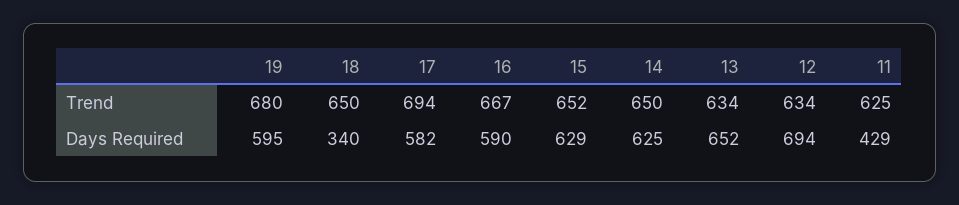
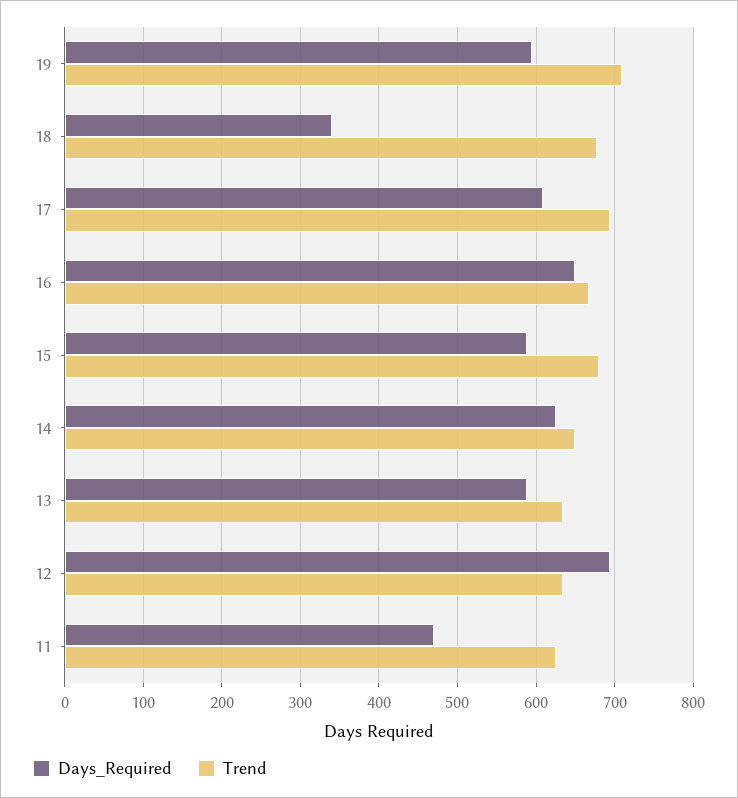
  {
    "Trend": {
-     "19": 680,
+     "19": 710,
-     "18": 650,
+     "18": 680,
      "17": 694,
      "16": 667,
-     "15": 652,
+     "15": 680,
      "14": 650,
      "13": 634,
      "12": 634,
      "11": 625
    },
    "Days Required": {
      "19": 595,
      "18": 340,
-     "17": 582,
+     "17": 610,
-     "16": 590,
+     "16": 650,
-     "15": 629,
+     "15": 590,
      "14": 625,
-     "13": 652,
+     "13": 590,
      "12": 694,
-     "11": 429
+     "11": 470
    }
  }

